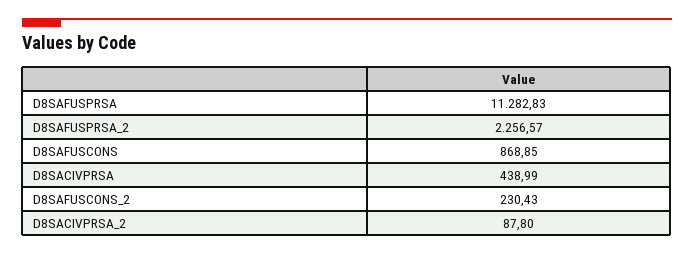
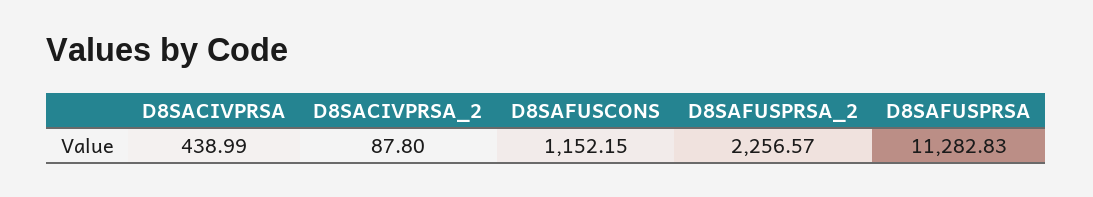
  {
    "D8SAFUSPRSA": 11282.83,
    "D8SAFUSPRSA_2": 2256.57,
-   "D8SAFUSCONS": 868.85,
+   "D8SAFUSCONS": 1152.15,
    "D8SACIVPRSA": 438.99,
-   "D8SAFUSCONS_2": 230.43,
    "D8SACIVPRSA_2": 87.8
  }

